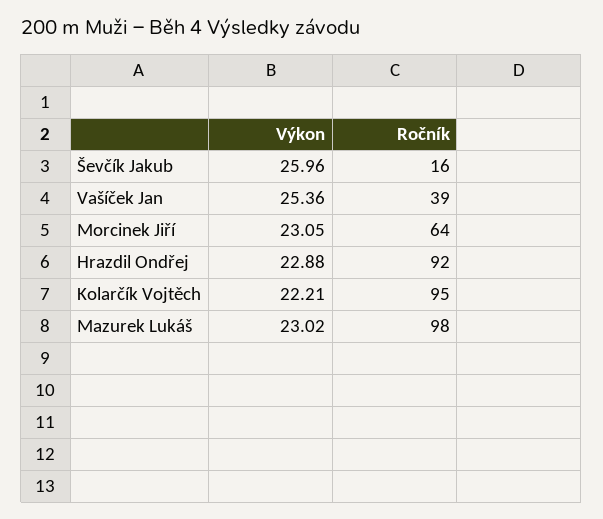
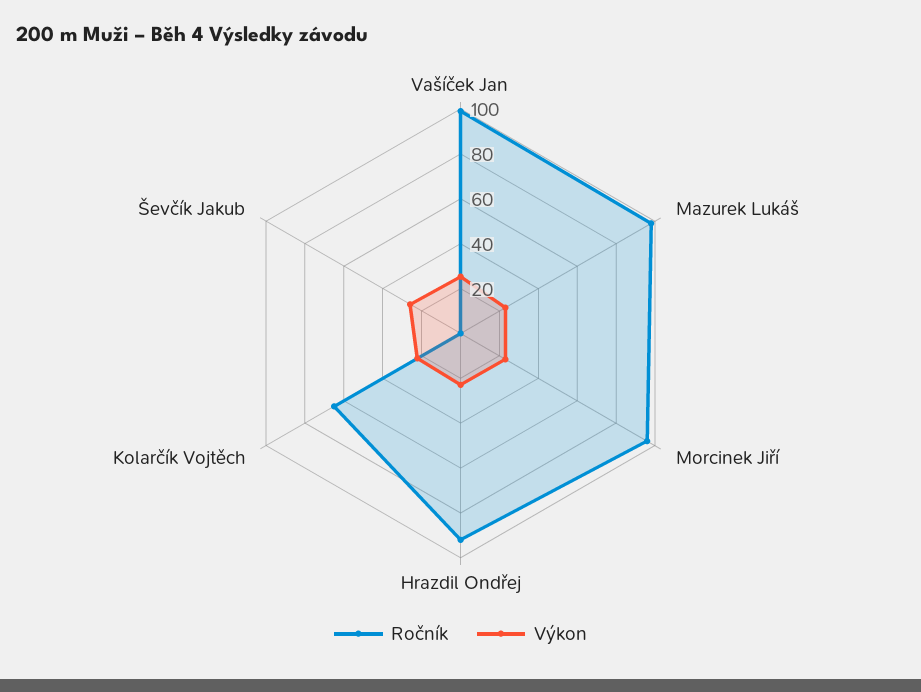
  {
    "Výkon": {
      "Ševčík Jakub": 25.96,
      "Vašíček Jan": 25.36,
      "Morcinek Jiří": 23.05,
      "Hrazdil Ondřej": 22.88,
      "Kolarčík Vojtěch": 22.21,
      "Mazurek Lukáš": 23.02
    },
    "Ročník": {
-     "Ševčík Jakub": 16,
+     "Ševčík Jakub": 0,
-     "Vašíček Jan": 39,
+     "Vašíček Jan": 100,
-     "Morcinek Jiří": 64,
+     "Morcinek Jiří": 95,
      "Hrazdil Ondřej": 92,
-     "Kolarčík Vojtěch": 95,
+     "Kolarčík Vojtěch": 65,
      "Mazurek Lukáš": 98
    }
  }

